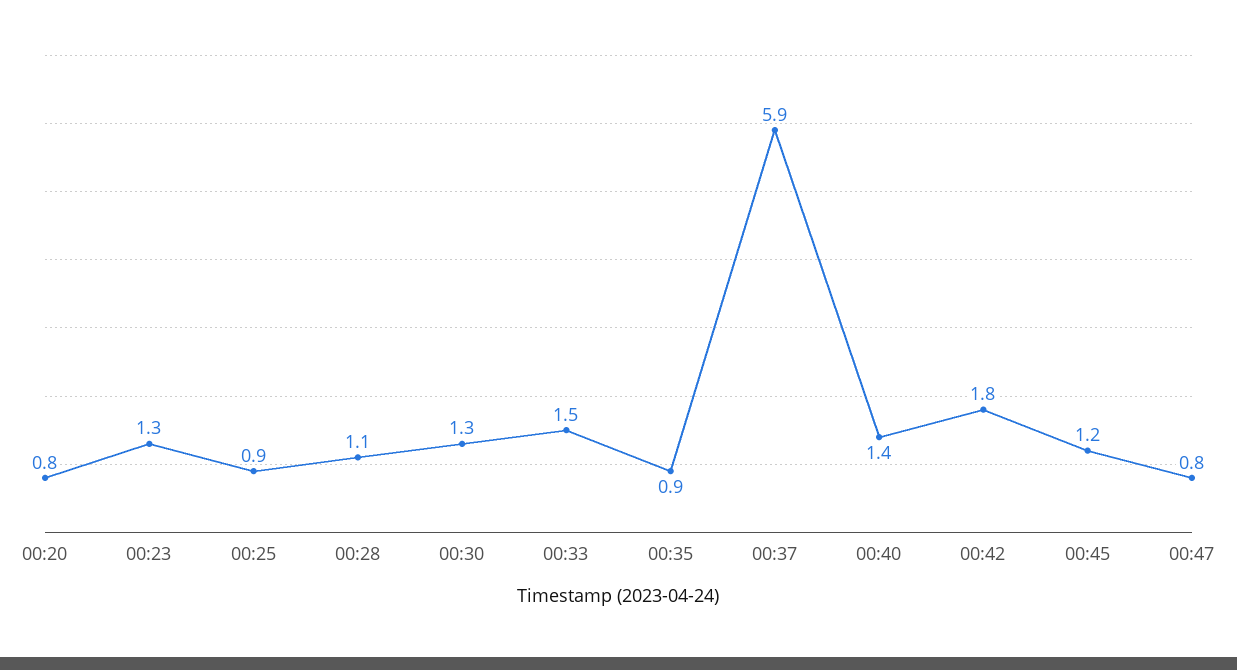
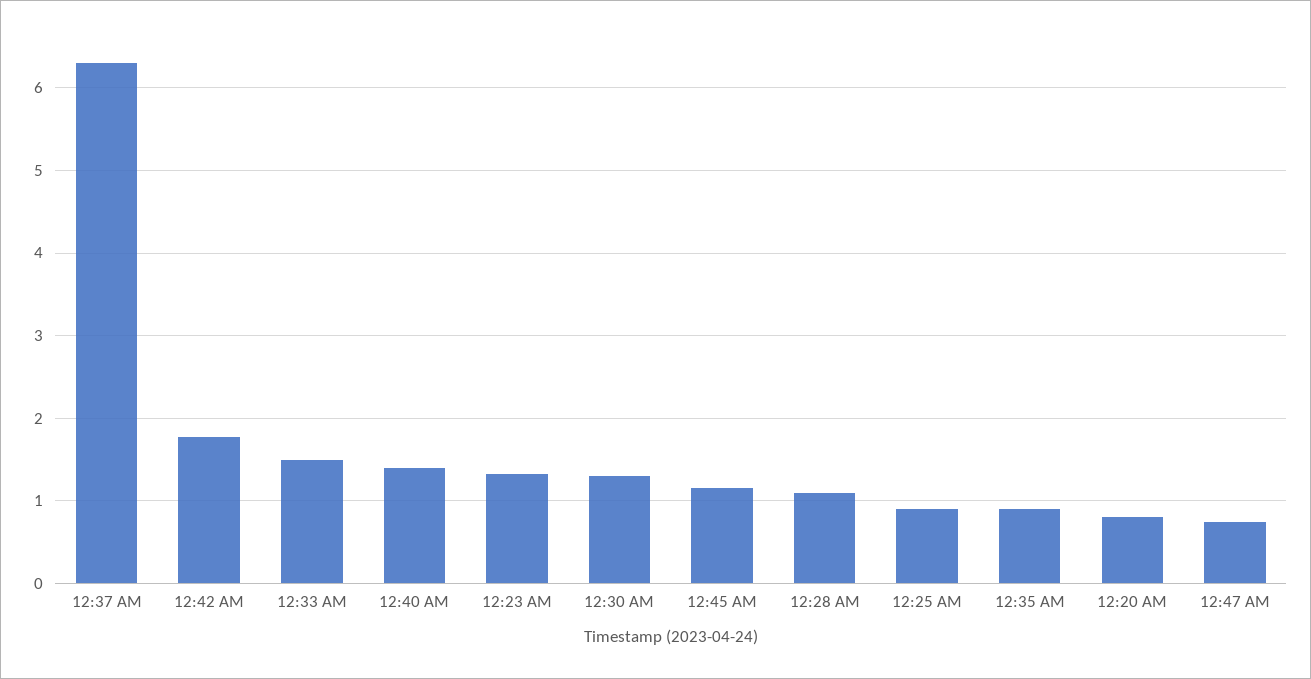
  {
    "00:20": 0.8,
    "00:23": 1.3,
    "00:25": 0.9,
    "00:28": 1.1,
    "00:30": 1.3,
    "00:33": 1.5,
    "00:35": 0.9,
-   "00:37": 5.9,
+   "00:37": 6.3,
    "00:40": 1.4,
    "00:42": 1.8,
    "00:45": 1.2,
    "00:47": 0.8
  }

